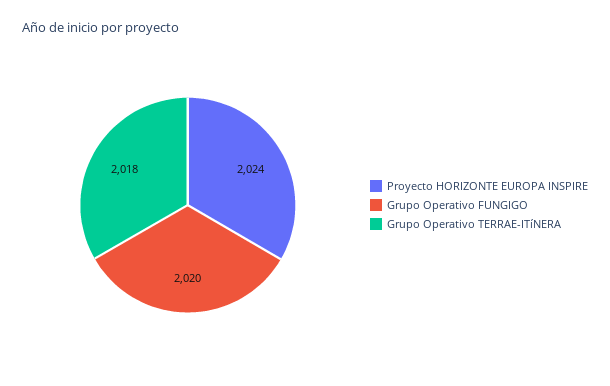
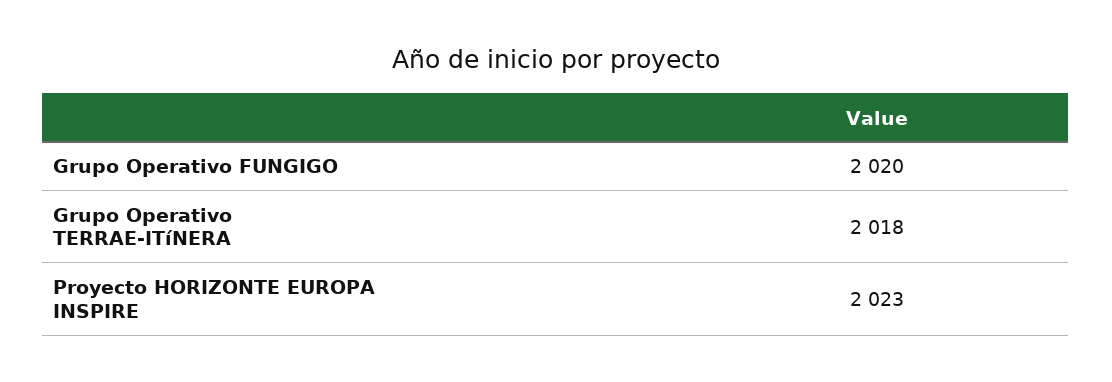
  {
-   "Proyecto HORIZONTE EUROPA INSPIRE": 2024,
+   "Proyecto HORIZONTE EUROPA INSPIRE": 2023,
    "Grupo Operativo FUNGIGO": 2020,
    "Grupo Operativo TERRAE-ITíNERA": 2018
  }

